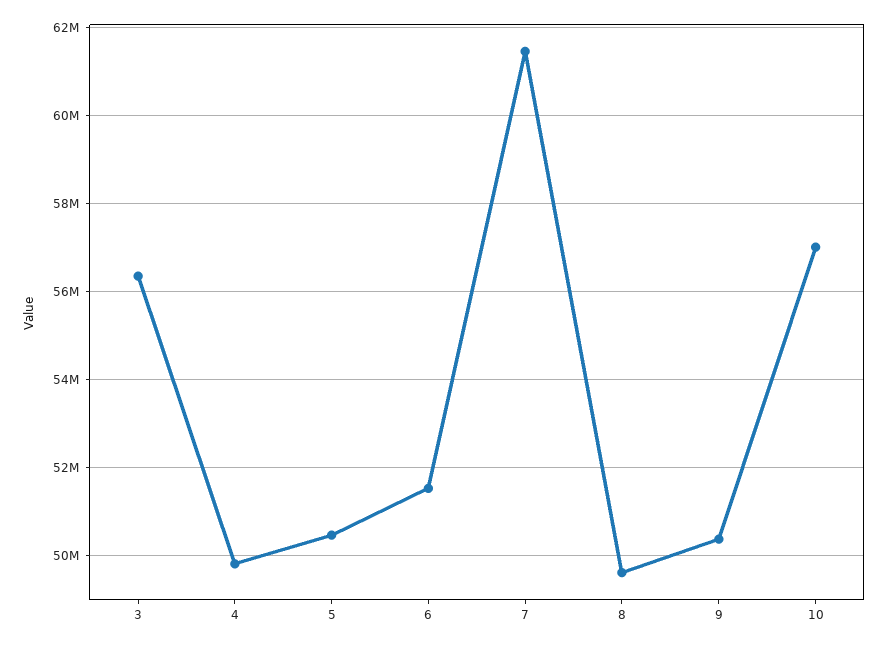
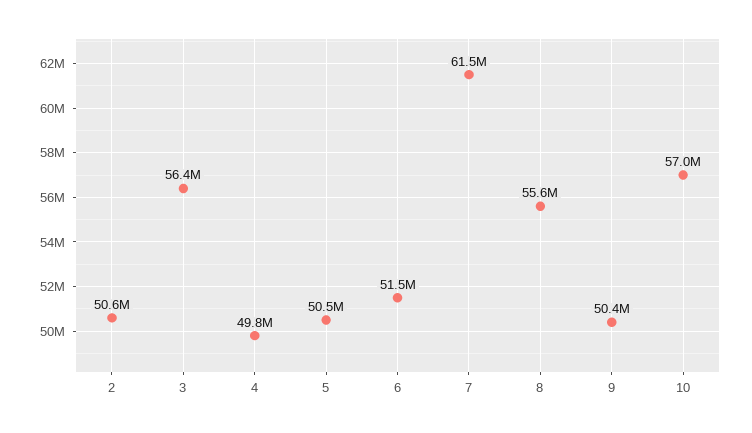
  {
    "3": 56400000,
    "4": 49800000,
    "5": 50500000,
    "6": 51500000,
    "7": 61500000,
-   "8": 49600000,
+   "8": 55600000,
    "9": 50400000,
-   "10": 57000000
+   "10": 57000000,
+   "2": 50600000
  }

